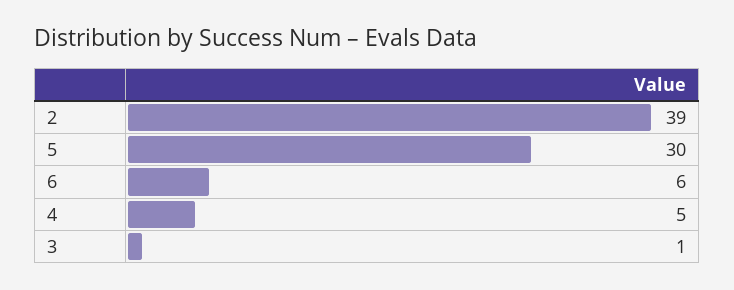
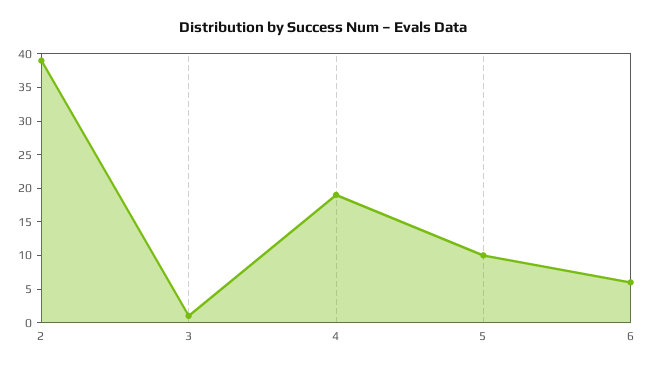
  {
    "2": 39,
-   "5": 30,
+   "5": 10,
    "6": 6,
-   "4": 5,
+   "4": 20,
    "3": 1
  }

